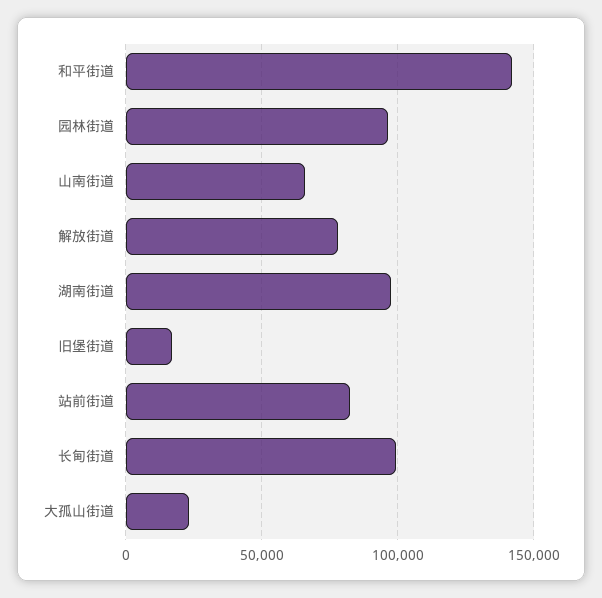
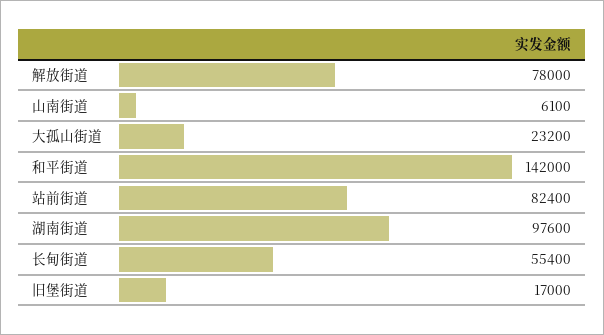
  {
    "和平街道": 142000,
-   "园林街道": 95000,
-   "山南街道": 65000,
+   "山南街道": 6100,
    "解放街道": 78000,
    "湖南街道": 97600,
    "旧堡街道": 17000,
    "站前街道": 82400,
-   "长甸街道": 100000,
+   "长甸街道": 55400,
    "大孤山街道": 23200
  }

